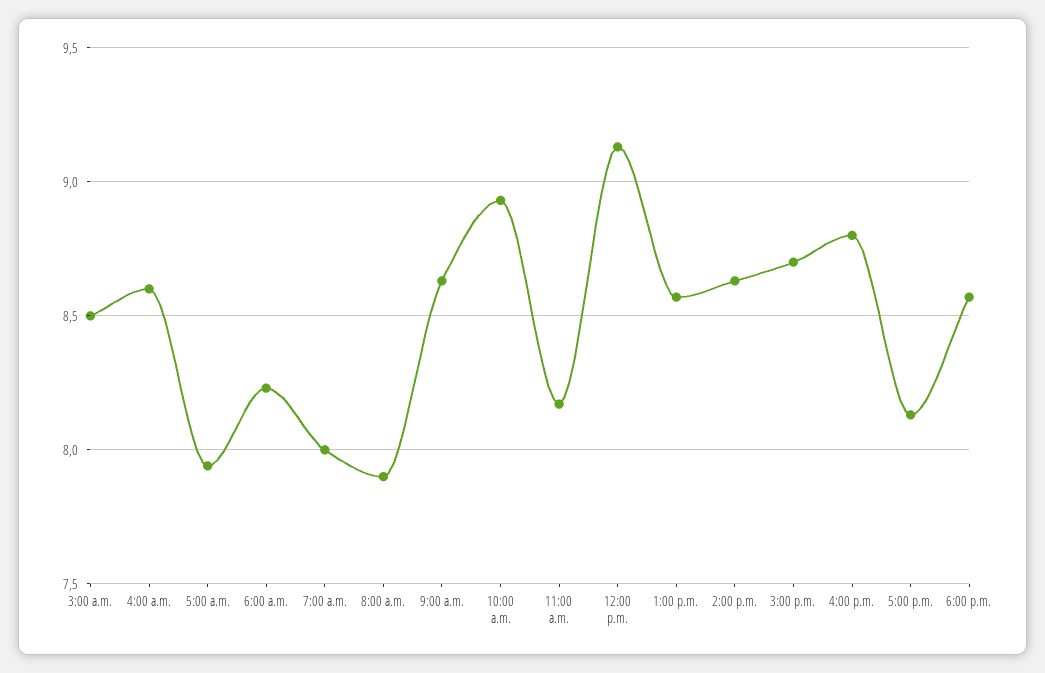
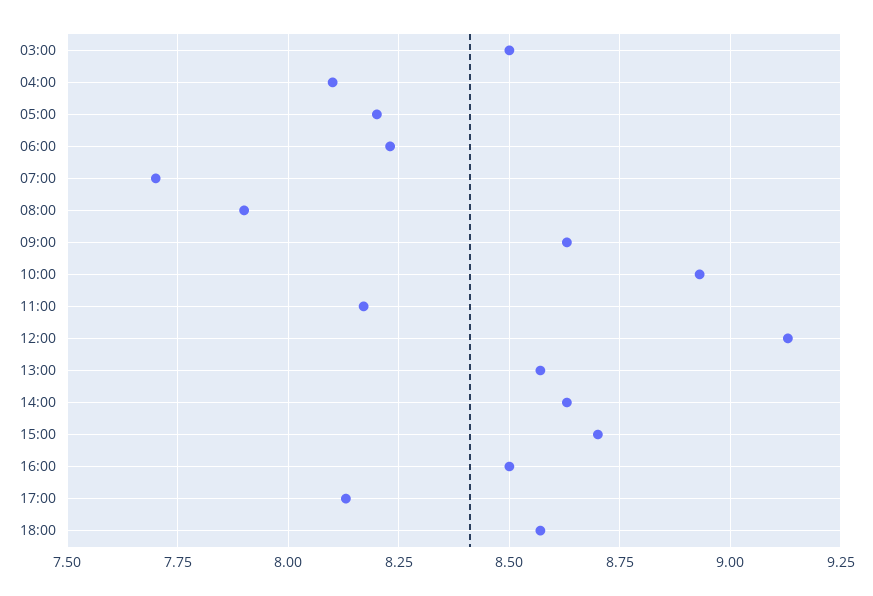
  {
    "3:00 a.m.": 8.5,
-   "4:00 a.m.": 8.6,
+   "4:00 a.m.": 8.1,
-   "5:00 a.m.": 7.95,
+   "5:00 a.m.": 8.2,
    "6:00 a.m.": 8.25,
-   "7:00 a.m.": 8,
+   "7:00 a.m.": 7.7,
    "8:00 a.m.": 7.9,
    "9:00 a.m.": 8.65,
    "10:00 a.m.": 8.95,
    "11:00 a.m.": 8.15,
    "12:00 p.m.": 9.15,
    "1:00 p.m.": 8.55,
    "2:00 p.m.": 8.65,
    "3:00 p.m.": 8.7,
-   "4:00 p.m.": 8.8,
+   "4:00 p.m.": 8.5,
    "5:00 p.m.": 8.15,
    "6:00 p.m.": 8.55
  }

